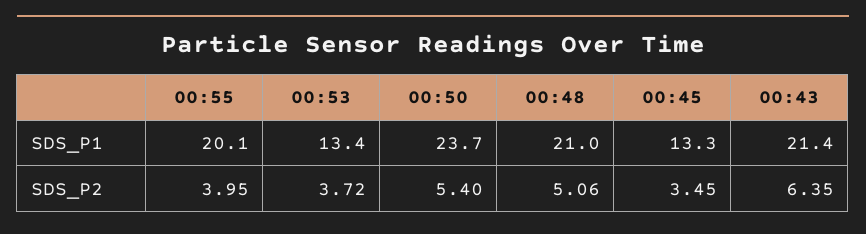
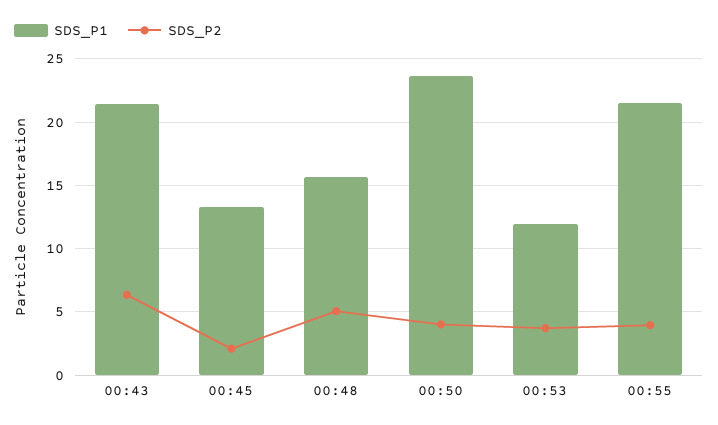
  {
    "SDS_P1": {
-     "00:55": 20.1,
+     "00:55": 21.5,
-     "00:53": 13.4,
+     "00:53": 12,
      "00:50": 23.7,
-     "00:48": 21,
+     "00:48": 15.5,
      "00:45": 13.3,
      "00:43": 21.4
    },
    "SDS_P2": {
      "00:55": 3.95,
      "00:53": 3.72,
-     "00:50": 5.4,
+     "00:50": 4,
      "00:48": 5.06,
-     "00:45": 3.45,
+     "00:45": 2,
      "00:43": 6.35
    }
  }

